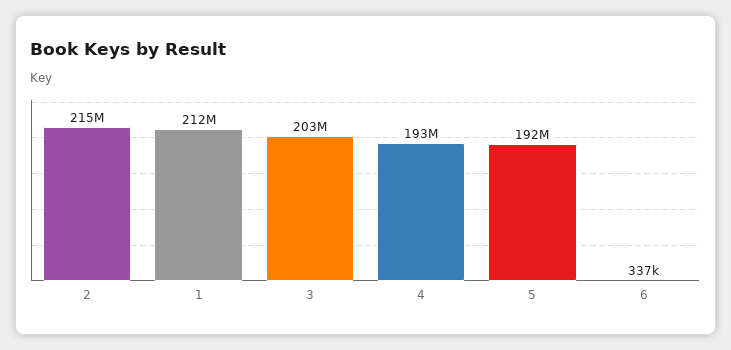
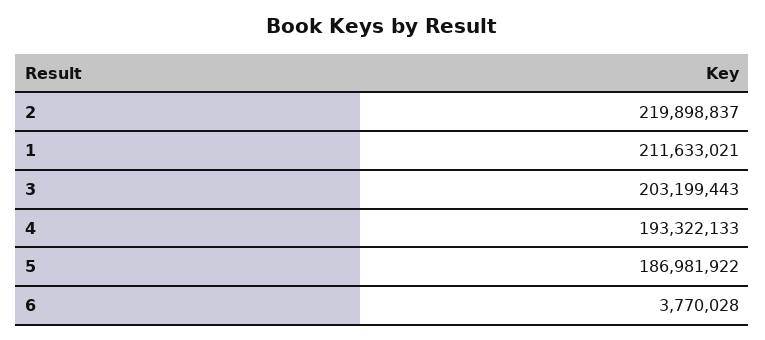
  {
-   "2": 215000000,
+   "2": 219898837,
    "1": 211633021,
    "3": 203199443,
    "4": 193322133,
-   "5": 192000000,
+   "5": 186981922,
-   "6": 337000
+   "6": 3770028
  }

